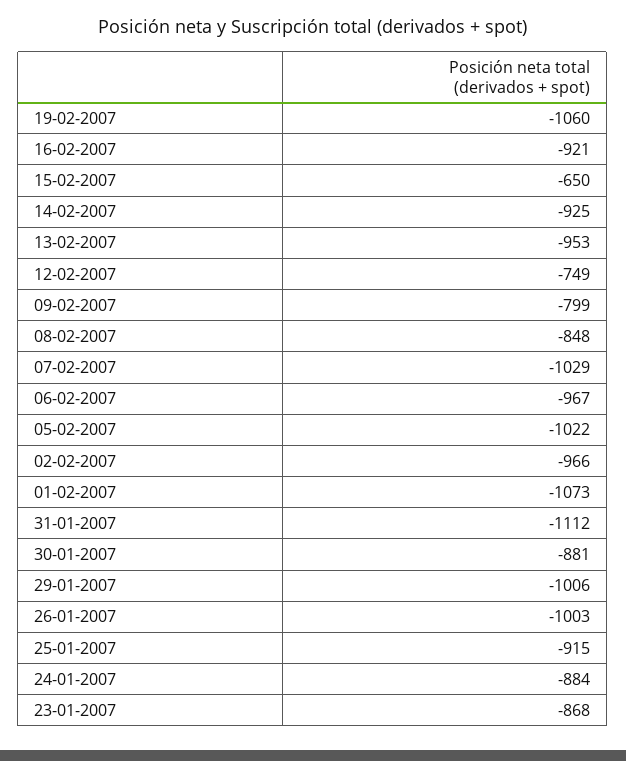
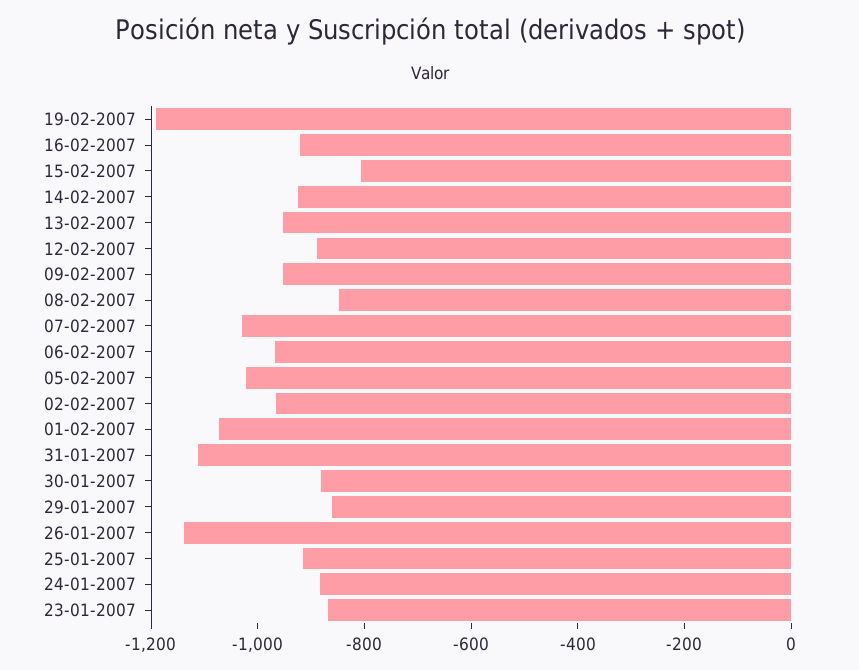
  {
-   "19-02-2007": -1060,
+   "19-02-2007": -1200,
    "16-02-2007": -921,
-   "15-02-2007": -650,
+   "15-02-2007": -800,
    "14-02-2007": -925,
    "13-02-2007": -953,
-   "12-02-2007": -749,
+   "12-02-2007": -900,
-   "09-02-2007": -799,
+   "09-02-2007": -950,
    "08-02-2007": -848,
    "07-02-2007": -1029,
    "06-02-2007": -967,
    "05-02-2007": -1022,
    "02-02-2007": -966,
    "01-02-2007": -1073,
    "31-01-2007": -1112,
    "30-01-2007": -881,
-   "29-01-2007": -1006,
+   "29-01-2007": -850,
-   "26-01-2007": -1003,
+   "26-01-2007": -1150,
    "25-01-2007": -915,
    "24-01-2007": -884,
    "23-01-2007": -868
  }

